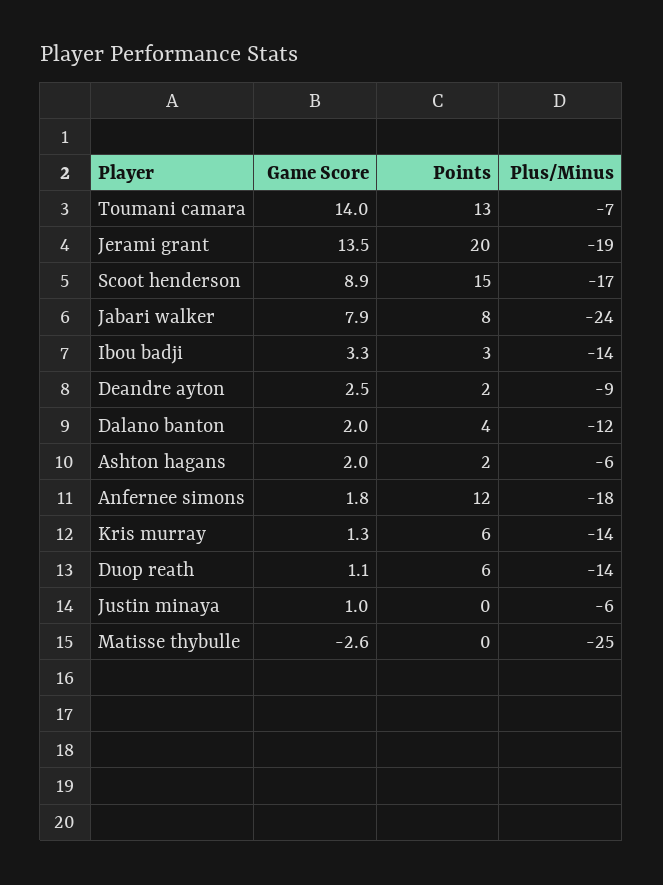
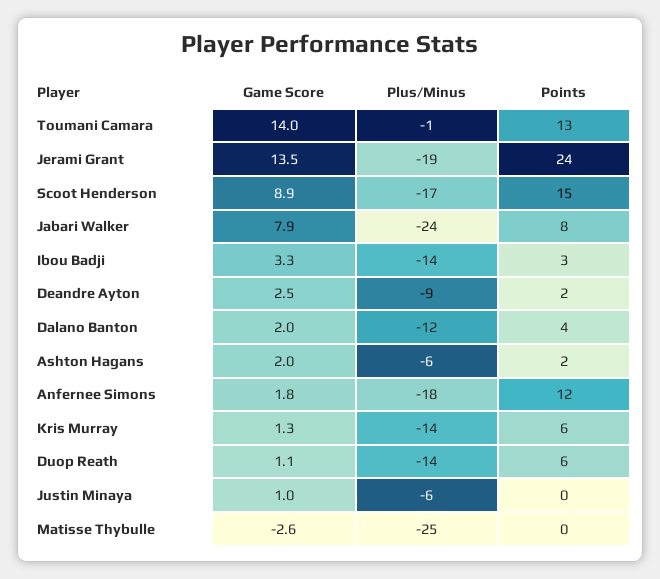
  {
    "Game Score": {
      "Toumani camara": 14,
      "Jerami grant": 13.5,
      "Scoot henderson": 8.9,
      "Jabari walker": 7.9,
      "Ibou badji": 3.3,
      "Deandre ayton": 2.5,
      "Dalano banton": 2,
      "Ashton hagans": 2,
      "Anfernee simons": 1.8,
      "Kris murray": 1.3,
      "Duop reath": 1.1,
      "Justin minaya": 1,
      "Matisse thybulle": -2.6
    },
    "Points": {
      "Toumani camara": 13,
-     "Jerami grant": 20,
+     "Jerami grant": 24,
      "Scoot henderson": 15,
      "Jabari walker": 8,
      "Ibou badji": 3,
      "Deandre ayton": 2,
      "Dalano banton": 4,
      "Ashton hagans": 2,
      "Anfernee simons": 12,
      "Kris murray": 6,
      "Duop reath": 6,
      "Justin minaya": 0,
      "Matisse thybulle": 0
    },
    "Plus/Minus": {
-     "Toumani camara": -7,
+     "Toumani camara": -1,
      "Jerami grant": -19,
      "Scoot henderson": -17,
      "Jabari walker": -24,
      "Ibou badji": -14,
      "Deandre ayton": -9,
      "Dalano banton": -12,
      "Ashton hagans": -6,
      "Anfernee simons": -18,
      "Kris murray": -14,
      "Duop reath": -14,
      "Justin minaya": -6,
      "Matisse thybulle": -25
    }
  }

